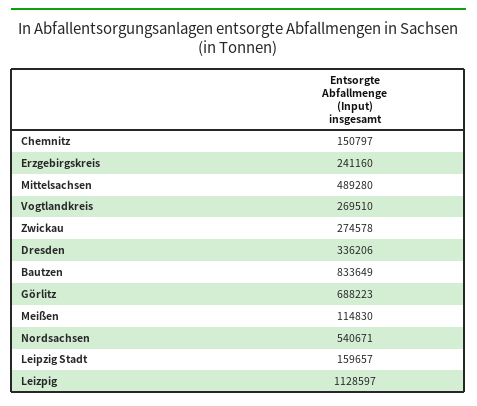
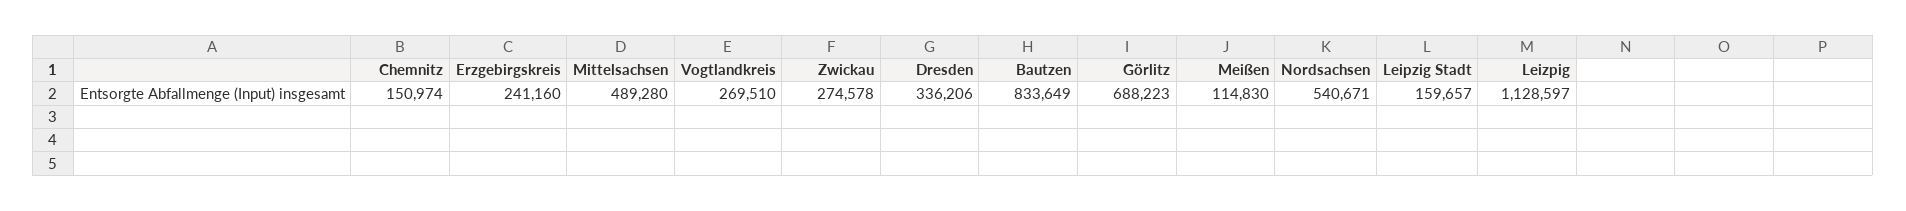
  {
-   "Chemnitz": 150797,
+   "Chemnitz": 150974,
    "Erzgebirgskreis": 241160,
    "Mittelsachsen": 489280,
    "Vogtlandkreis": 269510,
    "Zwickau": 274578,
    "Dresden": 336206,
    "Bautzen": 833649,
    "Görlitz": 688223,
    "Meißen": 114830,
    "Nordsachsen": 540671,
    "Leipzig Stadt": 159657,
    "Leizpig": 1128597
  }

